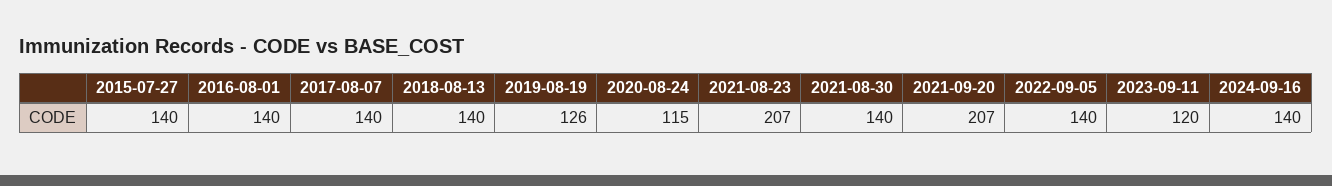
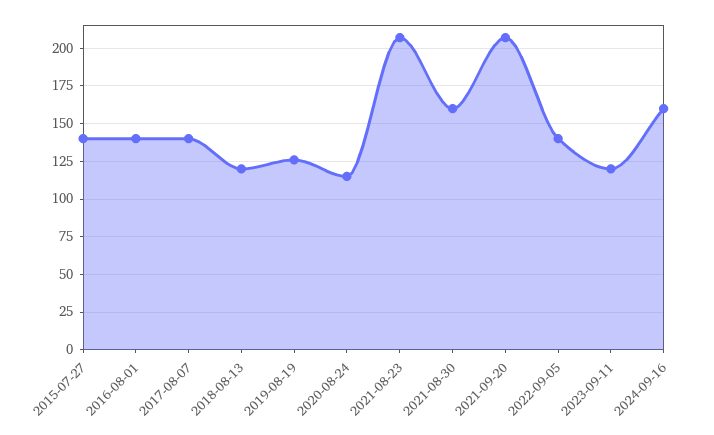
  {
    "2015-07-27": 140,
    "2016-08-01": 140,
    "2017-08-07": 140,
-   "2018-08-13": 140,
+   "2018-08-13": 120,
    "2019-08-19": 126,
    "2020-08-24": 115,
    "2021-08-23": 207,
-   "2021-08-30": 140,
+   "2021-08-30": 160,
    "2021-09-20": 207,
    "2022-09-05": 140,
    "2023-09-11": 120,
-   "2024-09-16": 140
+   "2024-09-16": 160
  }

